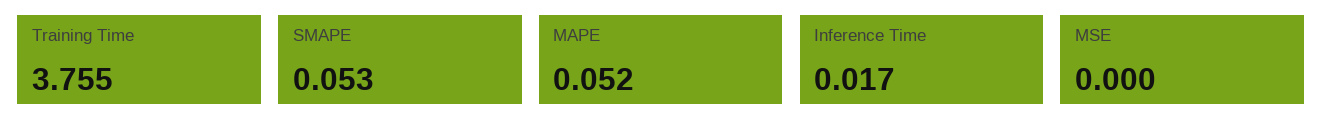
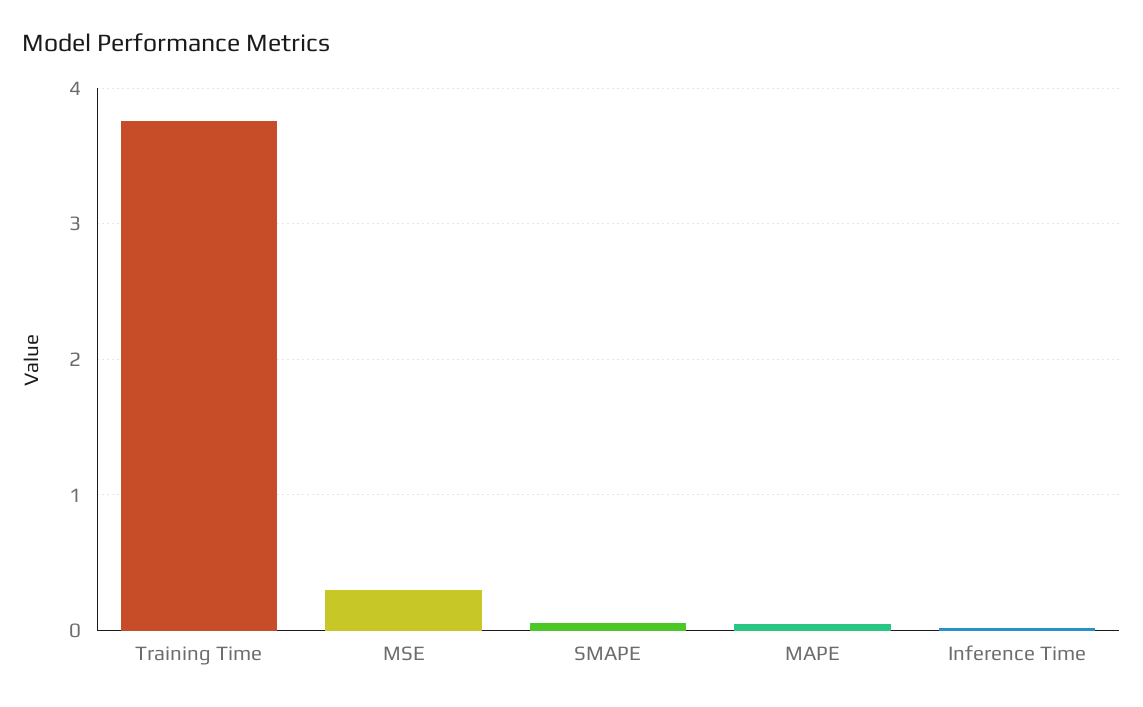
  {
    "Training Time": 3.755,
    "SMAPE": 0.053,
    "MAPE": 0.052,
    "Inference Time": 0.017,
-   "MSE": 0
+   "MSE": 0.3
  }

